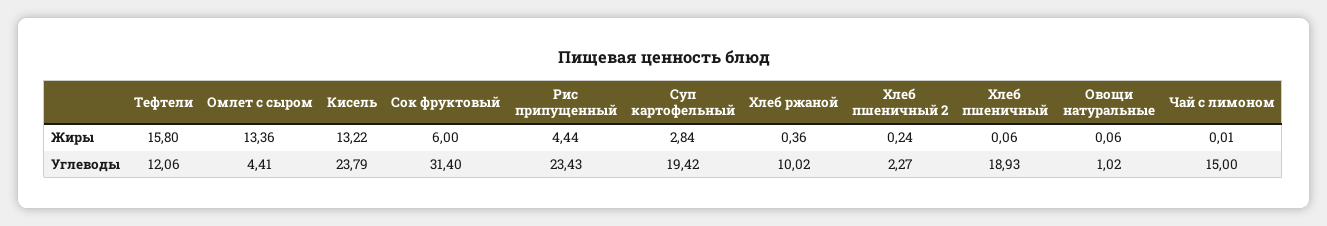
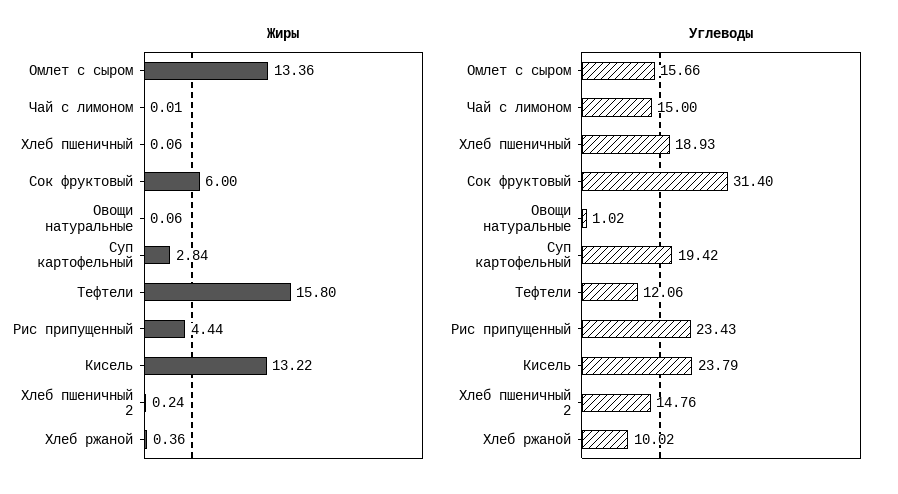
  {
    "Жиры": {
      "Тефтели": 15.8,
      "Омлет с сыром": 13.36,
      "Кисель": 13.22,
      "Сок фруктовый": 6,
      "Рис припущенный": 4.44,
      "Суп картофельный": 2.84,
      "Хлеб ржаной": 0.36,
      "Хлеб пшеничный 2": 0.24,
      "Хлеб пшеничный": 0.06,
      "Овощи натуральные": 0.06,
      "Чай с лимоном": 0.01
    },
    "Углеводы": {
      "Тефтели": 12.06,
-     "Омлет с сыром": 4.41,
+     "Омлет с сыром": 15.66,
      "Кисель": 23.79,
      "Сок фруктовый": 31.4,
      "Рис припущенный": 23.43,
      "Суп картофельный": 19.42,
      "Хлеб ржаной": 10.02,
-     "Хлеб пшеничный 2": 2.27,
+     "Хлеб пшеничный 2": 14.76,
      "Хлеб пшеничный": 18.93,
      "Овощи натуральные": 1.02,
      "Чай с лимоном": 15
    }
  }

